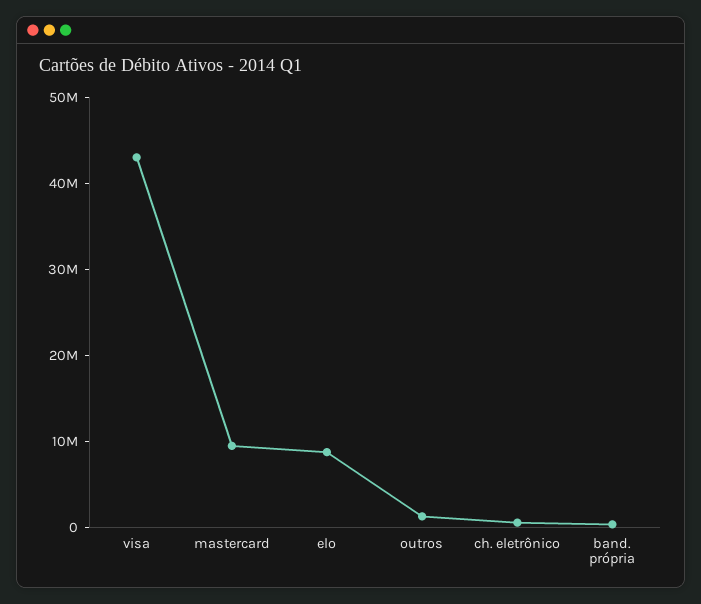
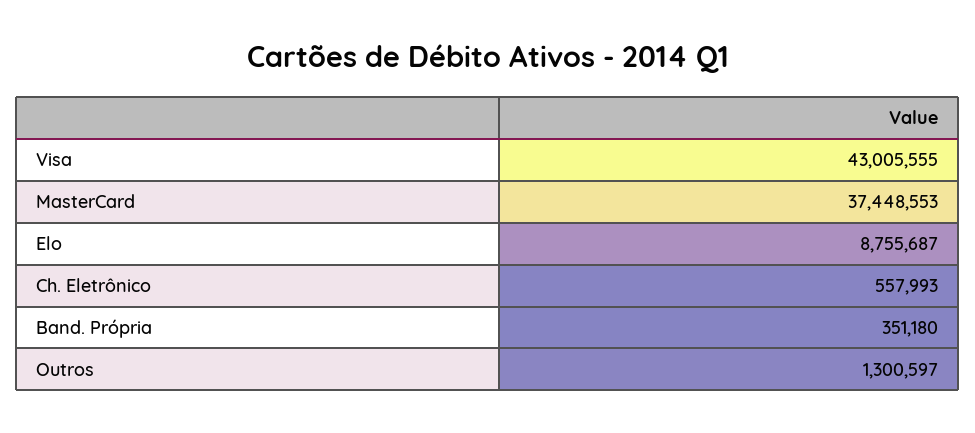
  {
    "visa": 43005555,
-   "mastercard": 10000000,
+   "mastercard": 37448553,
    "elo": 8755687,
    "outros": 1300597,
    "ch. eletrônico": 557993,
    "band. própria": 351180
  }

